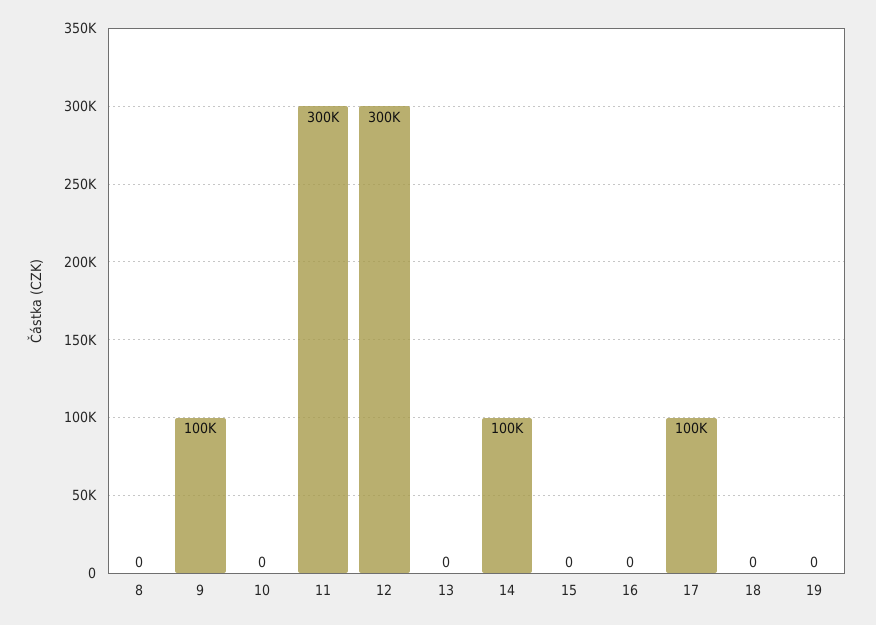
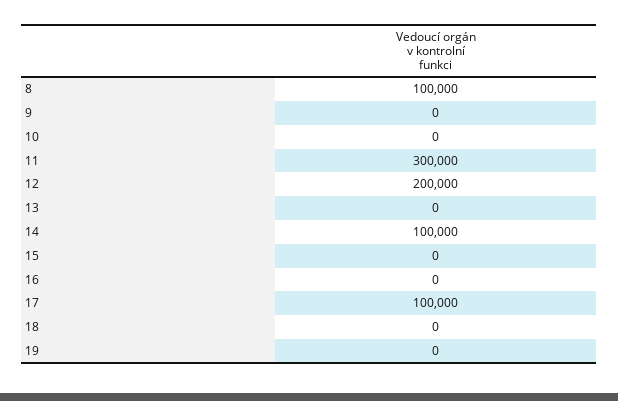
  {
-   "8": 0,
+   "8": 100000,
-   "9": 100000,
+   "9": 0,
    "10": 0,
    "11": 300000,
-   "12": 300000,
+   "12": 200000,
    "13": 0,
    "14": 100000,
    "15": 0,
    "16": 0,
    "17": 100000,
    "18": 0,
    "19": 0
  }

